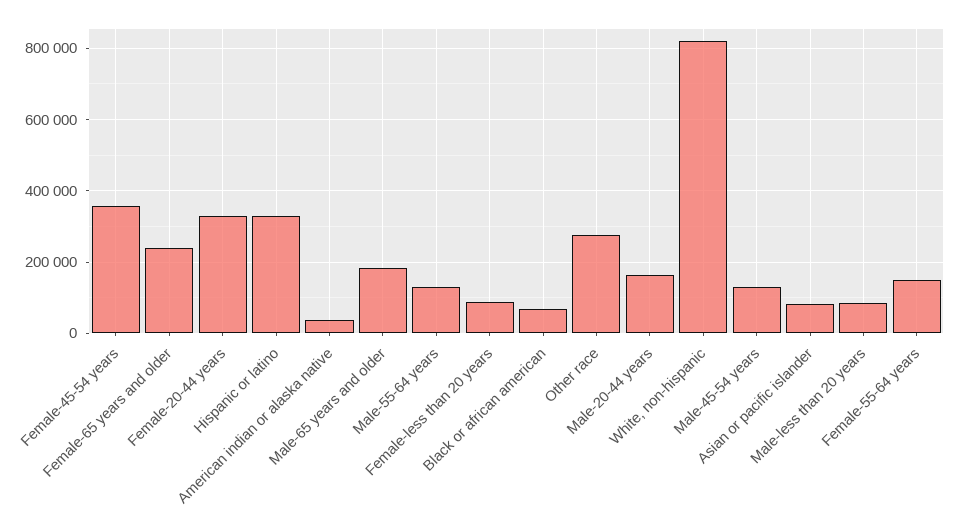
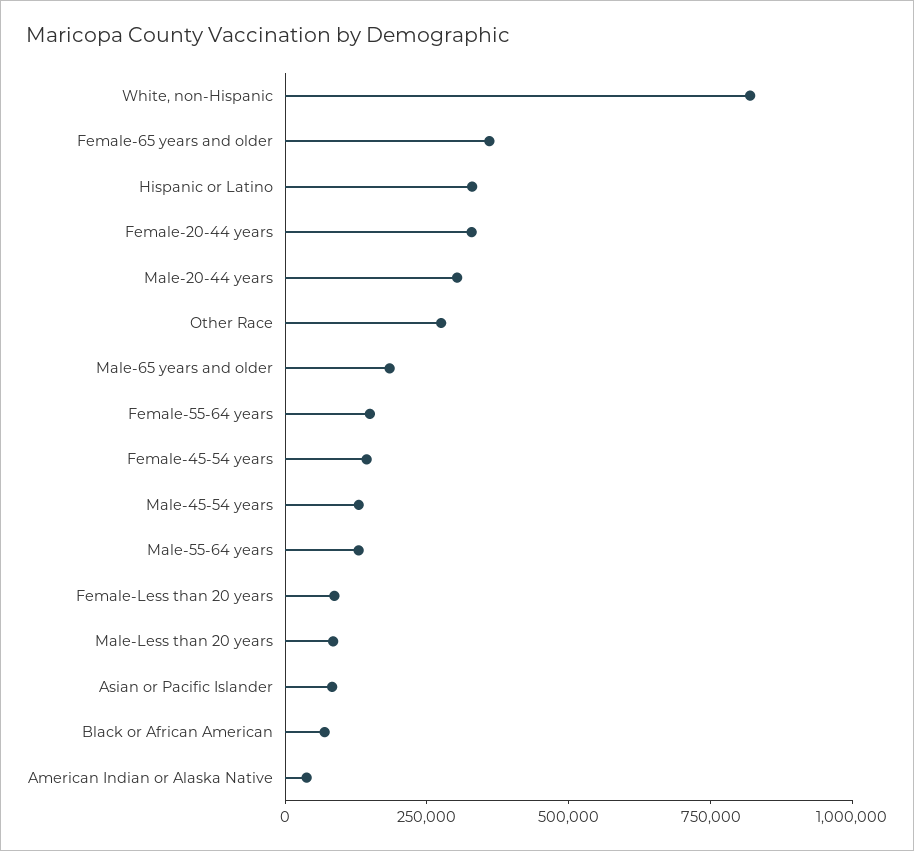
  {
-   "Female-45-54 years": 360000,
+   "Female-45-54 years": 150000,
-   "Female-65 years and older": 240000,
+   "Female-65 years and older": 350000,
    "Female-20-44 years": 320000,
    "Hispanic or latino": 320000,
    "American indian or alaska native": 40000,
    "Male-65 years and older": 180000,
    "Male-55-64 years": 120000,
    "Female-less than 20 years": 80000,
    "Black or african american": 60000,
    "Other race": 280000,
-   "Male-20-44 years": 160000,
+   "Male-20-44 years": 300000,
    "White, non-hispanic": 820000,
    "Male-45-54 years": 120000,
    "Asian or pacific islander": 80000,
    "Male-less than 20 years": 80000,
    "Female-55-64 years": 140000
  }

